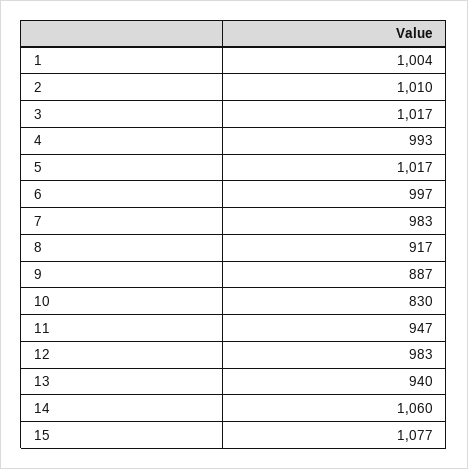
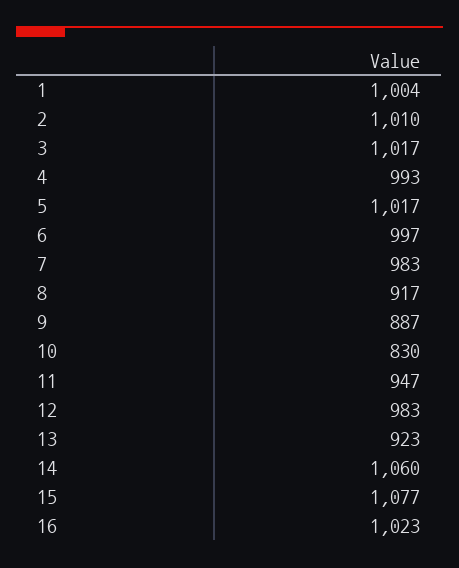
  {
    "1": 1004,
    "2": 1010,
    "3": 1017,
    "4": 993,
    "5": 1017,
    "6": 997,
    "7": 983,
    "8": 917,
    "9": 887,
    "10": 830,
    "11": 947,
    "12": 983,
-   "13": 940,
+   "13": 923,
    "14": 1060,
-   "15": 1077
+   "15": 1077,
+   "16": 1023
  }

